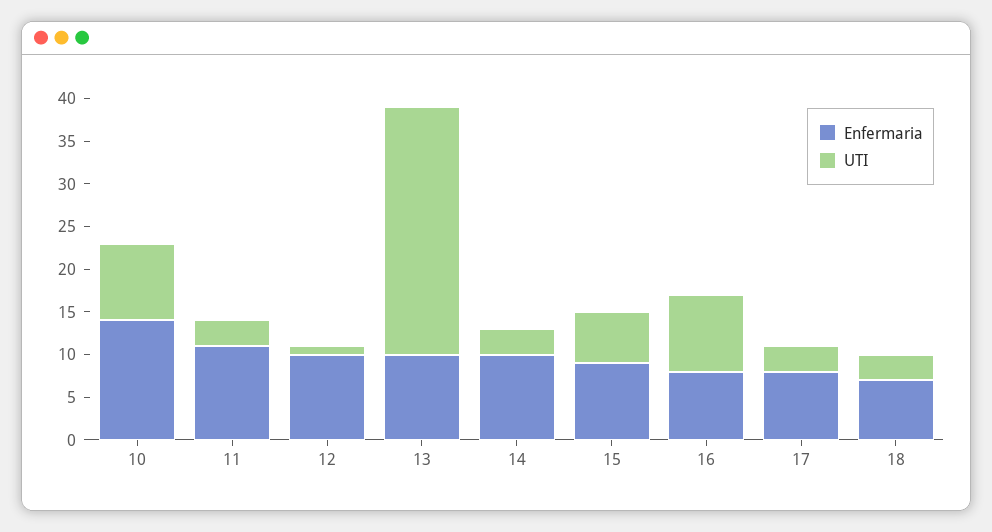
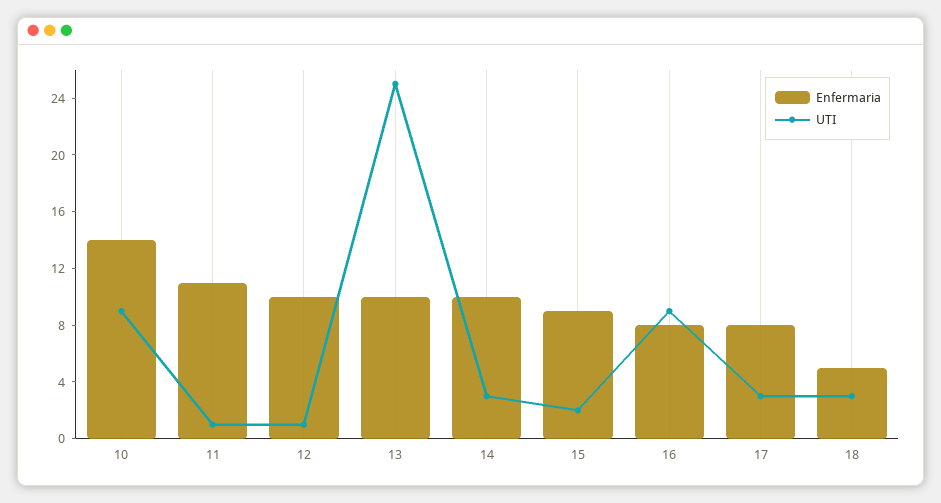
  {
    "Enfermaria": {
      "10": 14,
      "11": 11,
      "12": 10,
      "13": 10,
      "14": 10,
      "15": 9,
      "16": 8,
      "17": 8,
-     "18": 7
+     "18": 5
    },
    "UTI": {
      "10": 9,
-     "11": 3,
+     "11": 1,
      "12": 1,
-     "13": 29,
+     "13": 25,
      "14": 3,
-     "15": 6,
+     "15": 2,
      "16": 9,
      "17": 3,
      "18": 3
    }
  }

